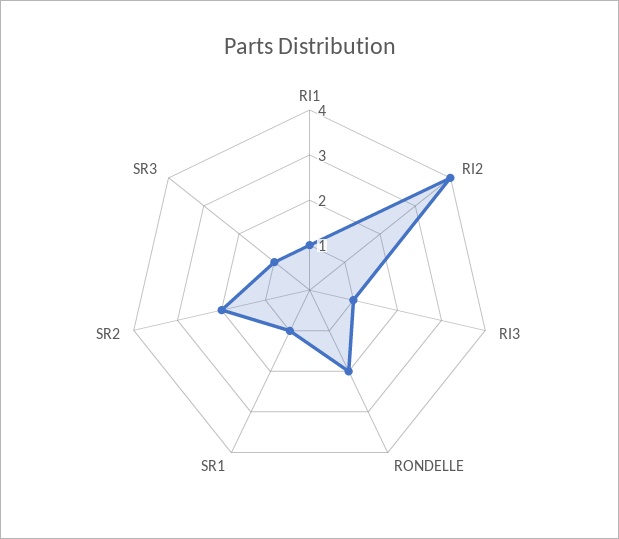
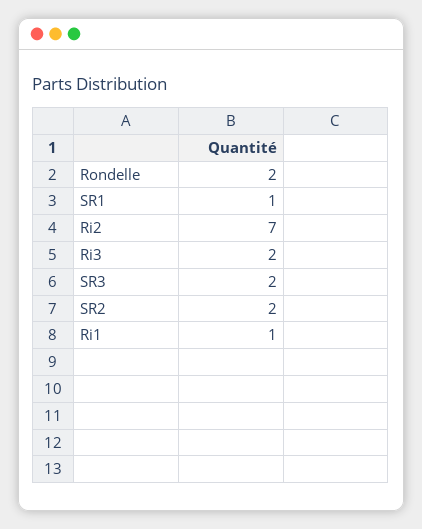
  {
    "RI1": 1,
-   "RI2": 4,
+   "RI2": 7,
-   "RI3": 1,
+   "RI3": 2,
    "RONDELLE": 2,
    "SR1": 1,
    "SR2": 2,
-   "SR3": 1
+   "SR3": 2
  }

